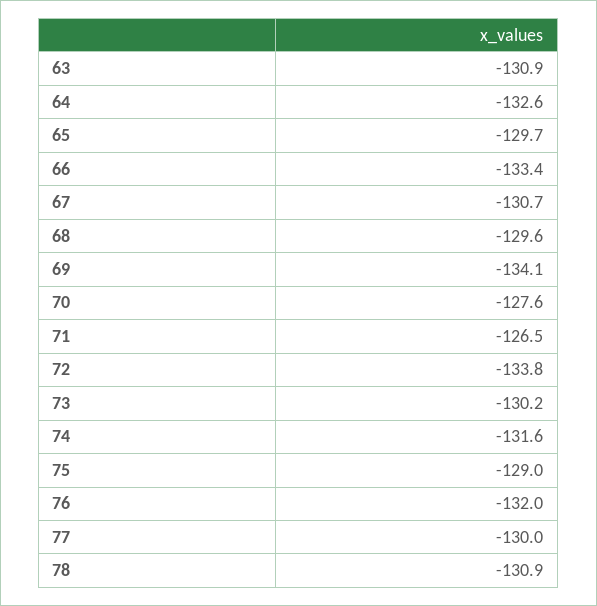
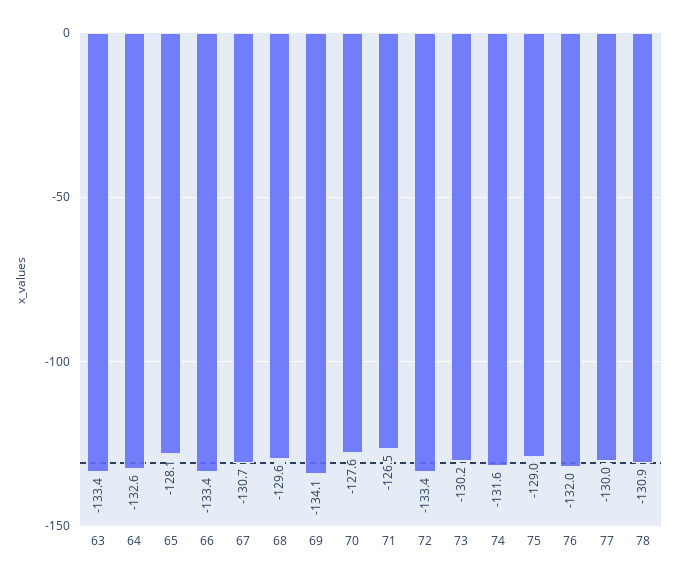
  {
-   "63": -130.9,
+   "63": -133.4,
    "64": -132.6,
-   "65": -129.7,
+   "65": -128.1,
    "66": -133.4,
    "67": -130.7,
    "68": -129.6,
    "69": -134.1,
    "70": -127.6,
    "71": -126.5,
-   "72": -133.8,
+   "72": -133.4,
    "73": -130.2,
    "74": -131.6,
    "75": -129,
    "76": -132,
    "77": -130,
    "78": -130.9
  }

